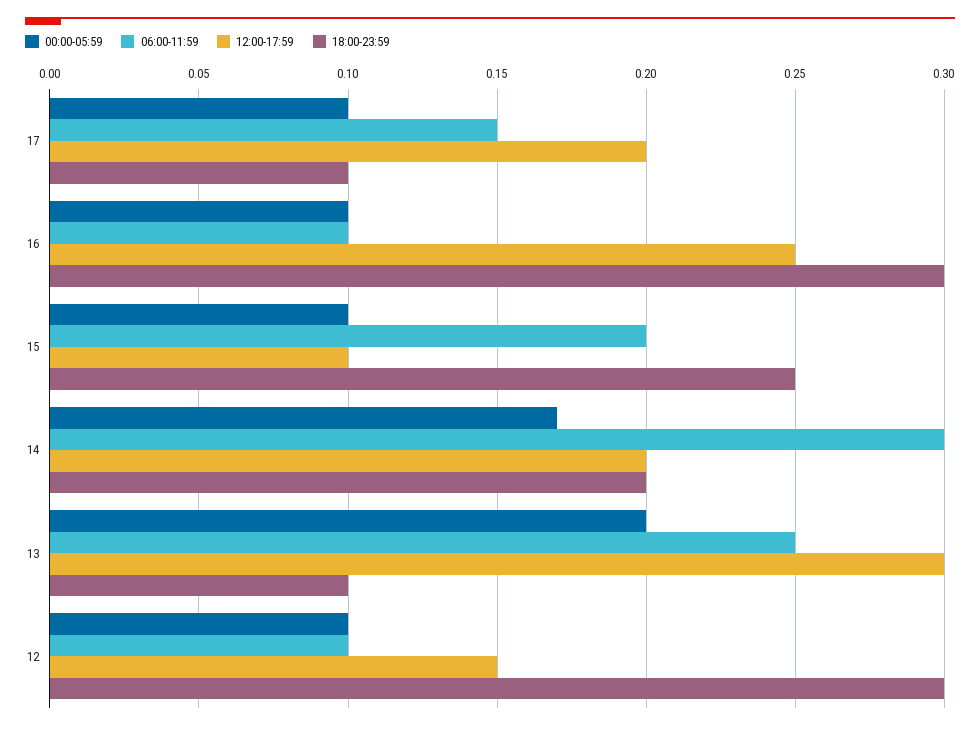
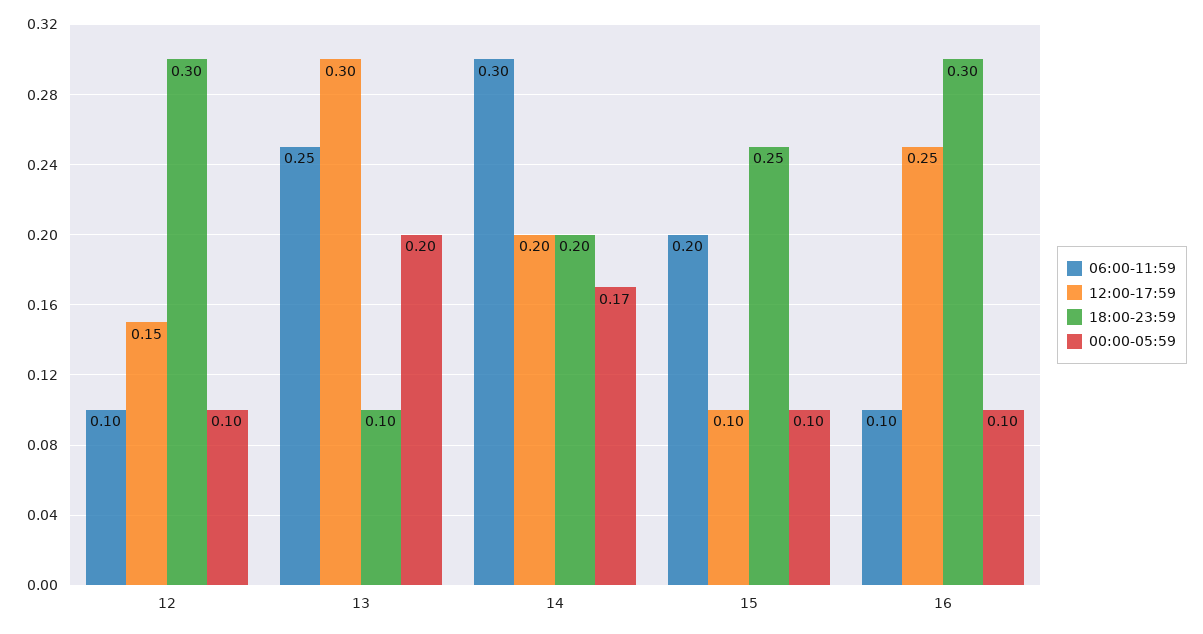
  {
    "00:00-05:59": {
-     "17": 0.1,
      "16": 0.1,
      "15": 0.1,
      "14": 0.17,
      "13": 0.2,
      "12": 0.1
    },
    "06:00-11:59": {
-     "17": 0.15,
      "16": 0.1,
      "15": 0.2,
      "14": 0.3,
      "13": 0.25,
      "12": 0.1
    },
    "12:00-17:59": {
-     "17": 0.2,
      "16": 0.25,
      "15": 0.1,
      "14": 0.2,
      "13": 0.3,
      "12": 0.15
    },
    "18:00-23:59": {
-     "17": 0.1,
      "16": 0.3,
      "15": 0.25,
      "14": 0.2,
      "13": 0.1,
      "12": 0.3
    }
  }

